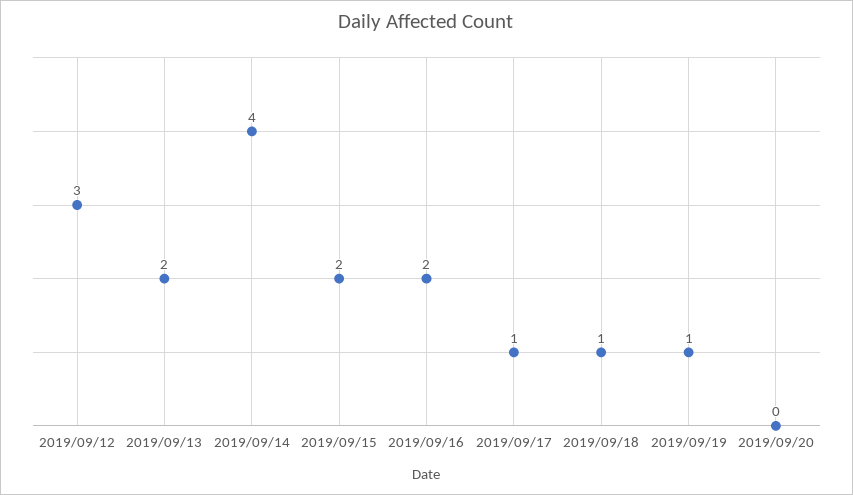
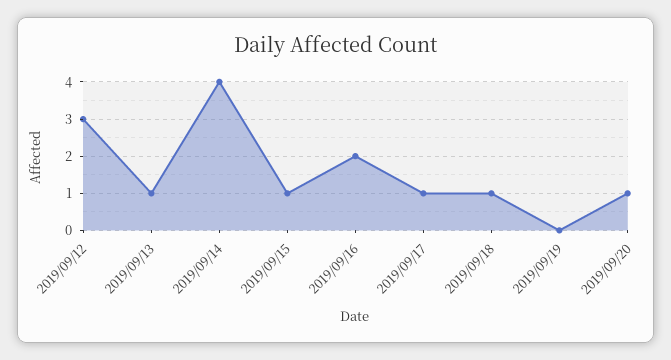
  {
    "2019/09/12": 3,
-   "2019/09/13": 2,
+   "2019/09/13": 1,
    "2019/09/14": 4,
-   "2019/09/15": 2,
+   "2019/09/15": 1,
    "2019/09/16": 2,
    "2019/09/17": 1,
    "2019/09/18": 1,
-   "2019/09/19": 1,
+   "2019/09/19": 0,
-   "2019/09/20": 0
+   "2019/09/20": 1
  }

